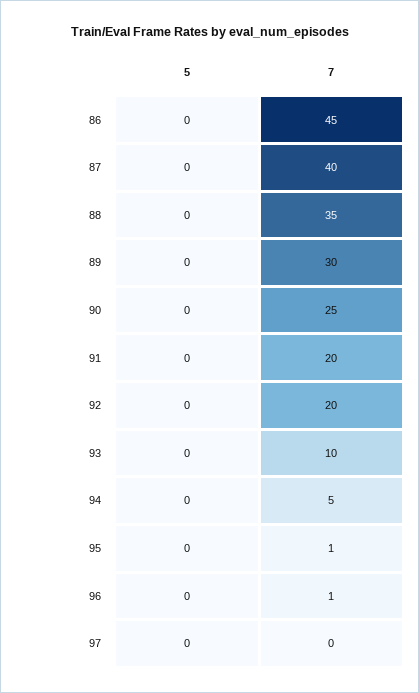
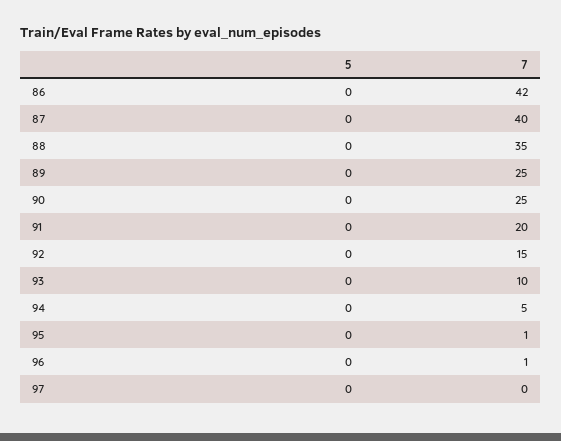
  {
    "5": {
      "86": 0,
      "87": 0,
      "88": 0,
      "89": 0,
      "90": 0,
      "91": 0,
      "92": 0,
      "93": 0,
      "94": 0,
      "95": 0,
      "96": 0,
      "97": 0
    },
    "7": {
-     "86": 45,
+     "86": 42,
      "87": 40,
      "88": 35,
-     "89": 30,
+     "89": 25,
      "90": 25,
      "91": 20,
-     "92": 20,
+     "92": 15,
      "93": 10,
      "94": 5,
      "95": 1,
      "96": 1,
      "97": 0
    }
  }

